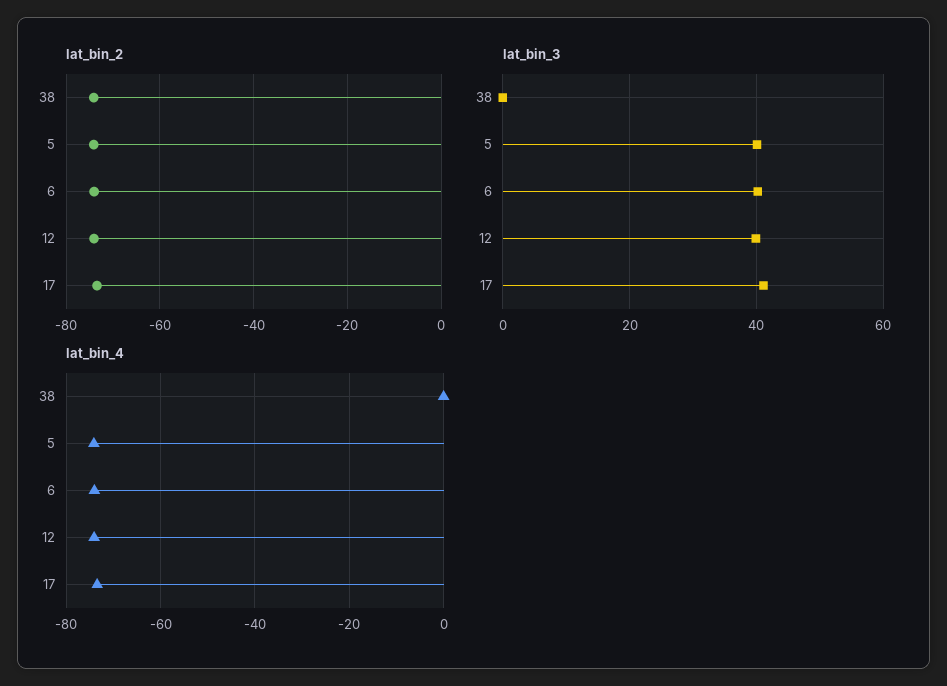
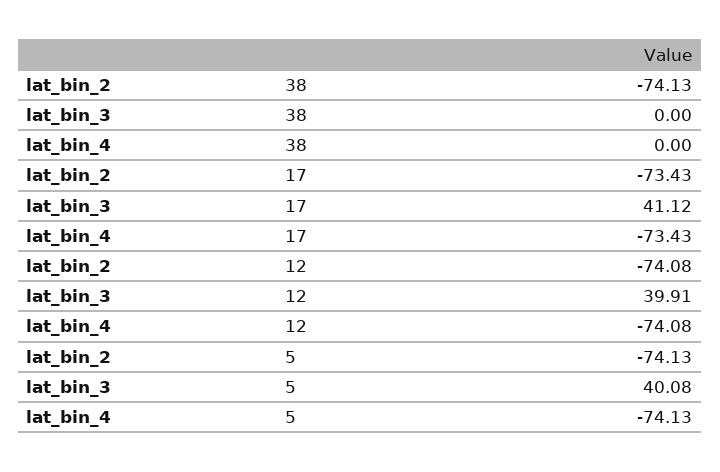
  {
    "lat_bin_2": {
      "38": -74.13,
      "5": -74.13,
-     "6": -74,
      "12": -74.08,
      "17": -73.43
    },
    "lat_bin_3": {
      "38": 0,
      "5": 40.08,
-     "6": 40,
      "12": 39.91,
      "17": 41.12
    },
    "lat_bin_4": {
      "38": 0,
      "5": -74.13,
-     "6": -74,
      "12": -74.08,
      "17": -73.43
    }
  }

